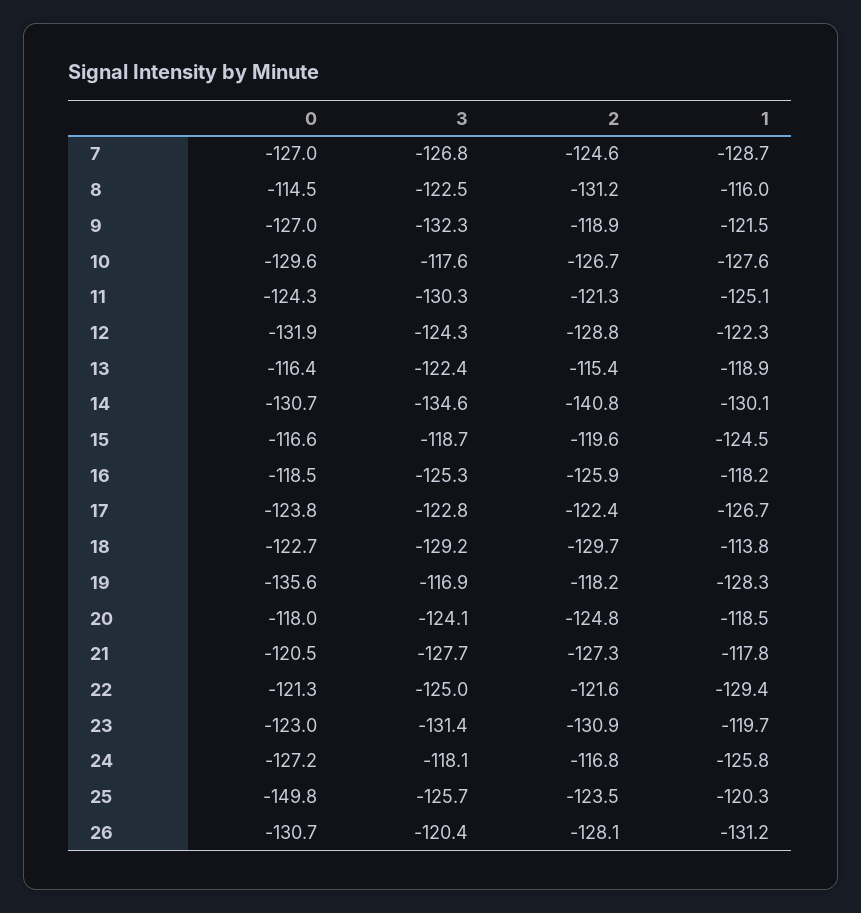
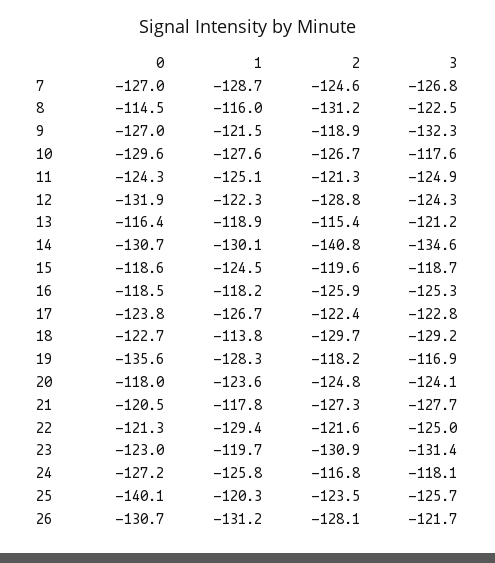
  {
    "0": {
      "7": -127,
      "8": -114.5,
      "9": -127,
      "10": -129.6,
      "11": -124.3,
      "12": -131.9,
      "13": -116.4,
      "14": -130.7,
-     "15": -116.6,
+     "15": -118.6,
      "16": -118.5,
      "17": -123.8,
      "18": -122.7,
      "19": -135.6,
      "20": -118,
      "21": -120.5,
      "22": -121.3,
      "23": -123,
      "24": -127.2,
-     "25": -149.8,
+     "25": -140.1,
      "26": -130.7
    },
    "3": {
      "7": -126.8,
      "8": -122.5,
      "9": -132.3,
      "10": -117.6,
-     "11": -130.3,
+     "11": -124.9,
      "12": -124.3,
-     "13": -122.4,
+     "13": -121.2,
      "14": -134.6,
      "15": -118.7,
      "16": -125.3,
      "17": -122.8,
      "18": -129.2,
      "19": -116.9,
      "20": -124.1,
      "21": -127.7,
      "22": -125,
      "23": -131.4,
      "24": -118.1,
      "25": -125.7,
-     "26": -120.4
+     "26": -121.7
    },
    "2": {
      "7": -124.6,
      "8": -131.2,
      "9": -118.9,
      "10": -126.7,
      "11": -121.3,
      "12": -128.8,
      "13": -115.4,
      "14": -140.8,
      "15": -119.6,
      "16": -125.9,
      "17": -122.4,
      "18": -129.7,
      "19": -118.2,
      "20": -124.8,
      "21": -127.3,
      "22": -121.6,
      "23": -130.9,
      "24": -116.8,
      "25": -123.5,
      "26": -128.1
    },
    "1": {
      "7": -128.7,
      "8": -116,
      "9": -121.5,
      "10": -127.6,
      "11": -125.1,
      "12": -122.3,
      "13": -118.9,
      "14": -130.1,
      "15": -124.5,
      "16": -118.2,
      "17": -126.7,
      "18": -113.8,
      "19": -128.3,
-     "20": -118.5,
+     "20": -123.6,
      "21": -117.8,
      "22": -129.4,
      "23": -119.7,
      "24": -125.8,
      "25": -120.3,
      "26": -131.2
    }
  }

